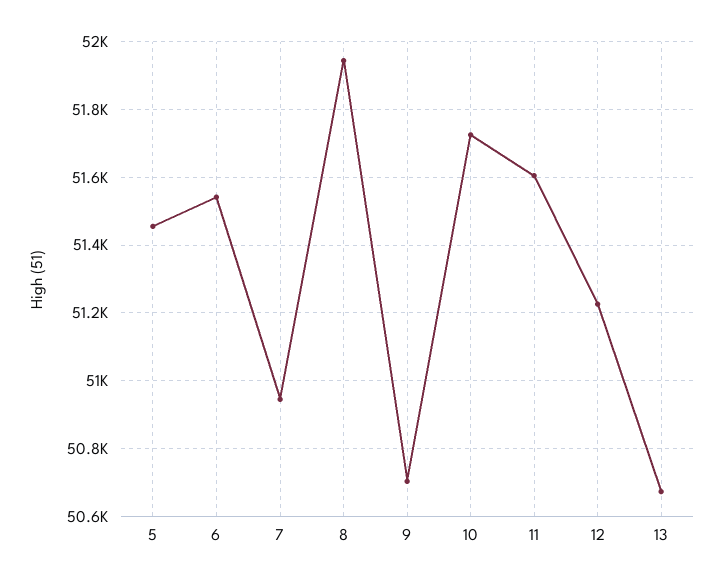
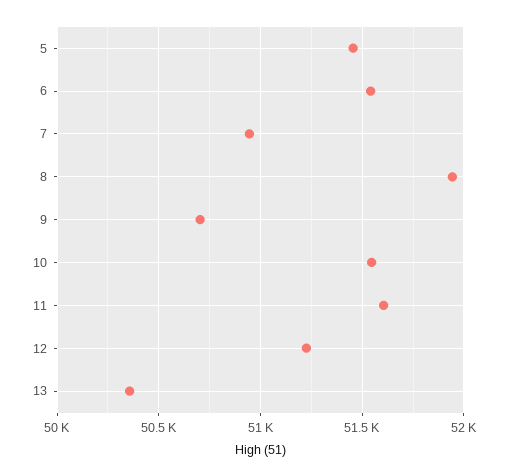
  {
    "5": 51460,
    "6": 51540,
    "7": 50940,
    "8": 51940,
    "9": 50700,
-   "10": 51720,
+   "10": 51550,
    "11": 51600,
    "12": 51220,
-   "13": 50680
+   "13": 50350
  }

